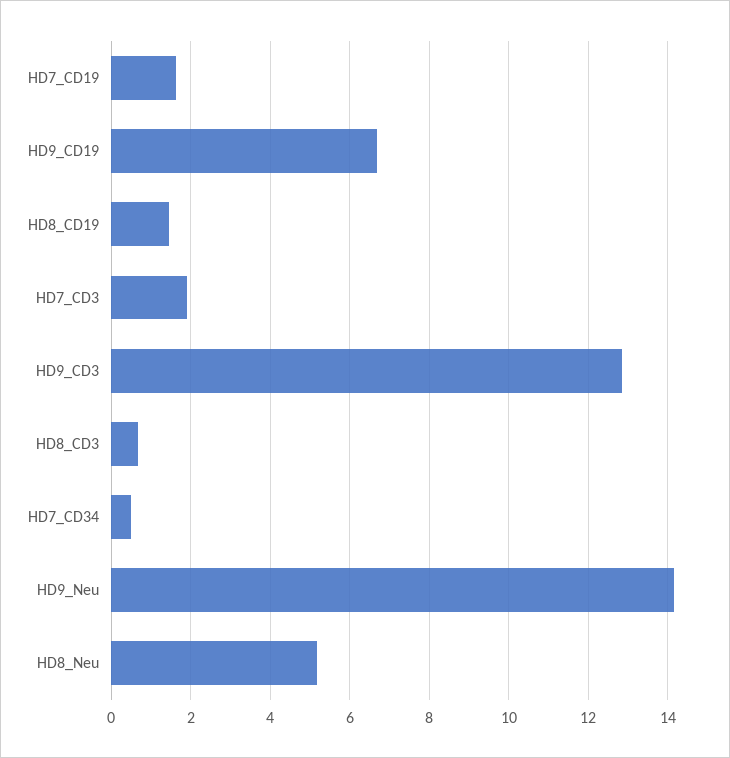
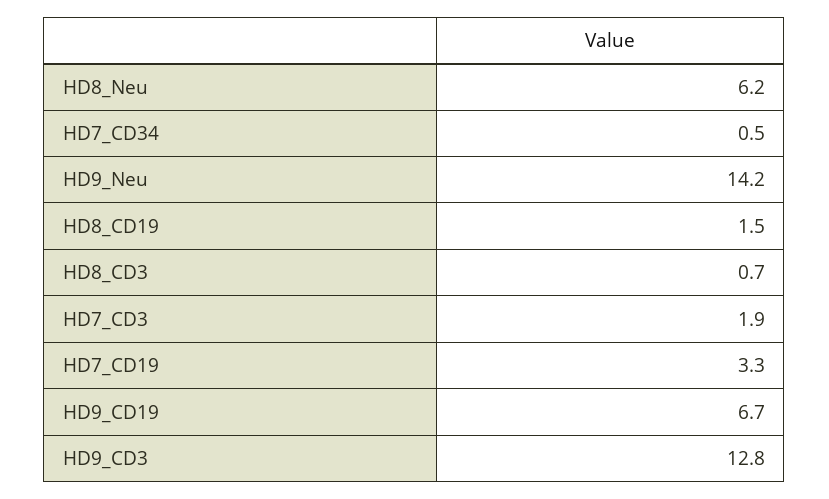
  {
-   "HD7_CD19": 1.6,
+   "HD7_CD19": 3.3,
    "HD9_CD19": 6.7,
    "HD8_CD19": 1.5,
    "HD7_CD3": 1.9,
    "HD9_CD3": 12.8,
    "HD8_CD3": 0.7,
    "HD7_CD34": 0.5,
    "HD9_Neu": 14.2,
-   "HD8_Neu": 5.2
+   "HD8_Neu": 6.2
  }

